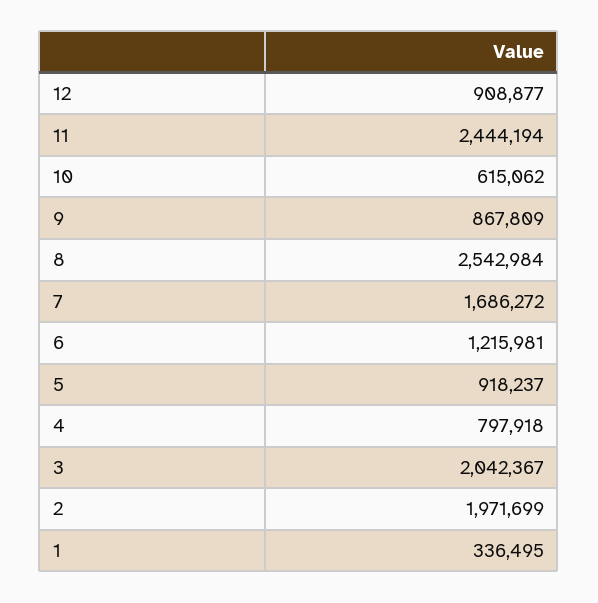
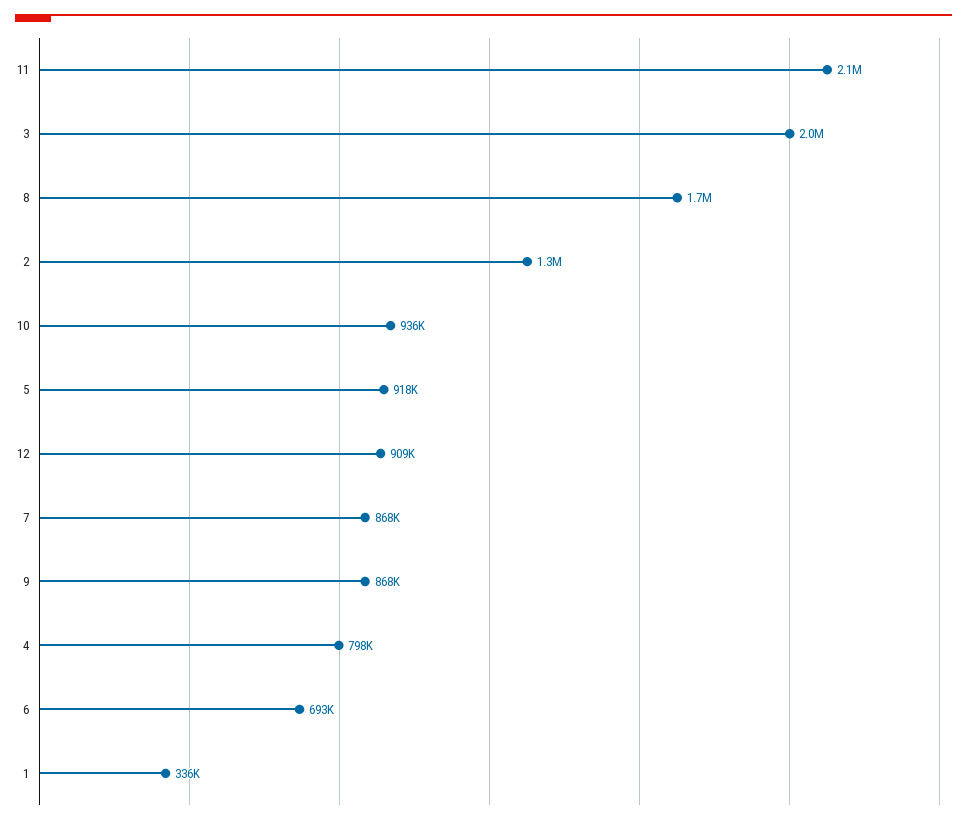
  {
    "12": 908877,
-   "11": 2444194,
+   "11": 2100000,
-   "10": 615062,
+   "10": 936000,
    "9": 867809,
-   "8": 2542984,
+   "8": 1700000,
-   "7": 1686272,
+   "7": 868000,
-   "6": 1215981,
+   "6": 693000,
    "5": 918237,
    "4": 797918,
    "3": 2042367,
-   "2": 1971699,
+   "2": 1300000,
    "1": 336495
  }

